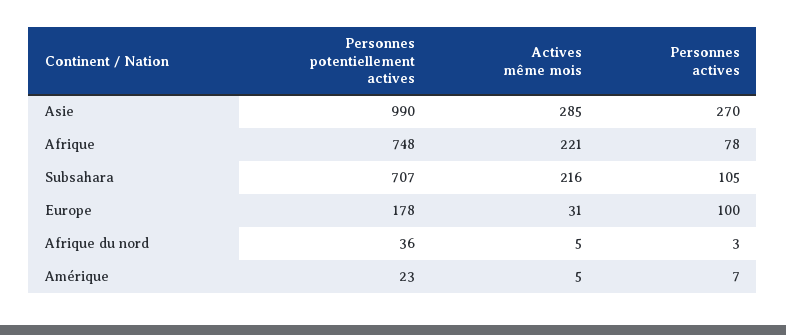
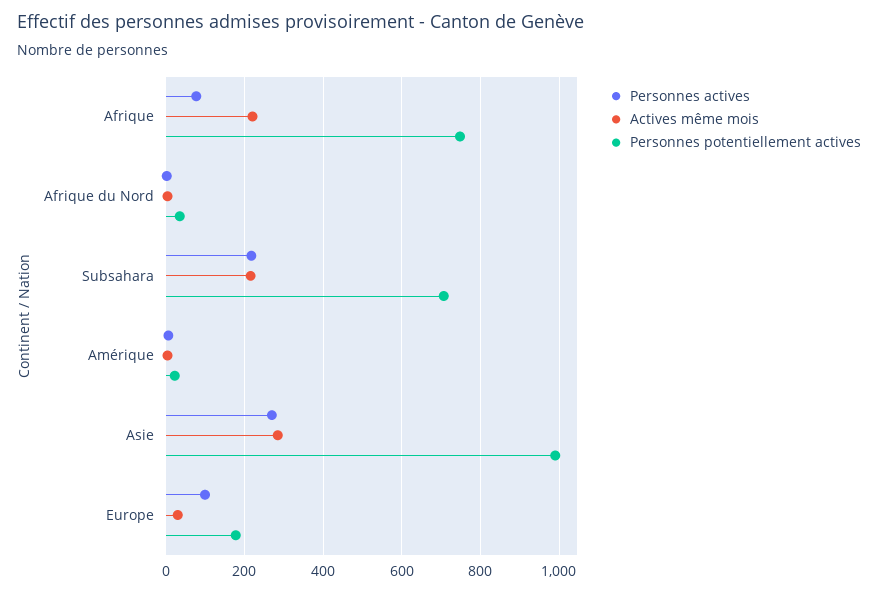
  {
    "Personnes potentiellement actives": {
      "Asie": 990,
      "Afrique": 748,
      "Subsahara": 707,
      "Europe": 178,
      "Afrique du nord": 36,
      "Amérique": 23
    },
    "Actives même mois": {
      "Asie": 285,
      "Afrique": 221,
      "Subsahara": 216,
      "Europe": 31,
      "Afrique du nord": 5,
      "Amérique": 5
    },
    "Personnes actives": {
      "Asie": 270,
      "Afrique": 78,
-     "Subsahara": 105,
+     "Subsahara": 220,
      "Europe": 100,
      "Afrique du nord": 3,
      "Amérique": 7
    }
  }

